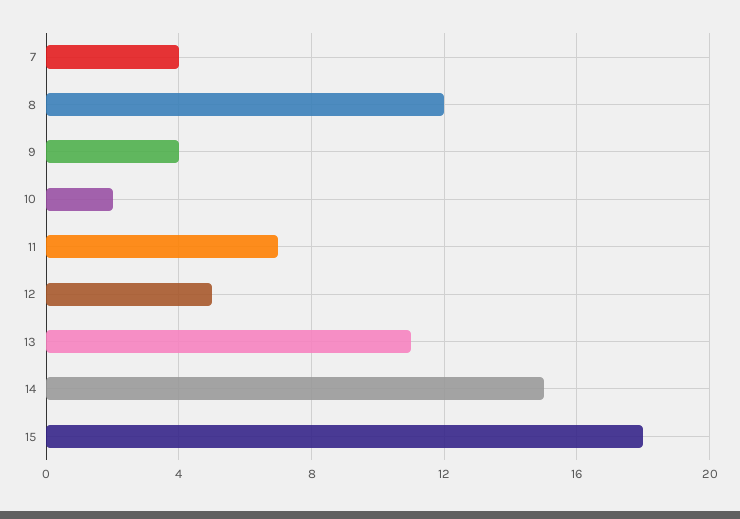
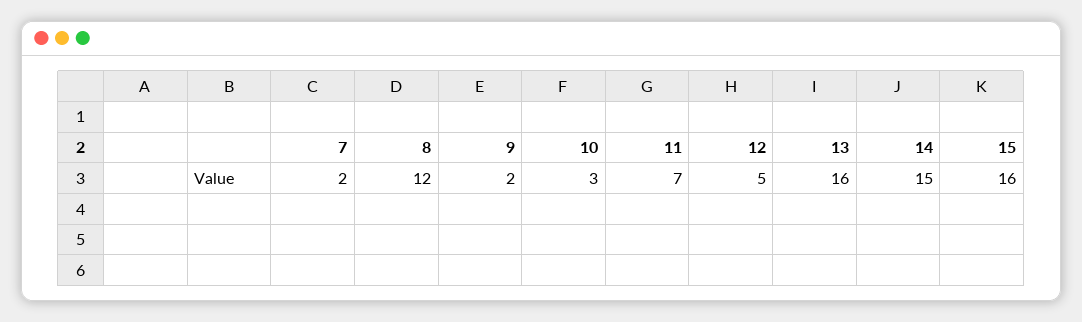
  {
-   "7": 4,
+   "7": 2,
    "8": 12,
-   "9": 4,
+   "9": 2,
-   "10": 2,
+   "10": 3,
    "11": 7,
    "12": 5,
-   "13": 11,
+   "13": 16,
    "14": 15,
-   "15": 18
+   "15": 16
  }

